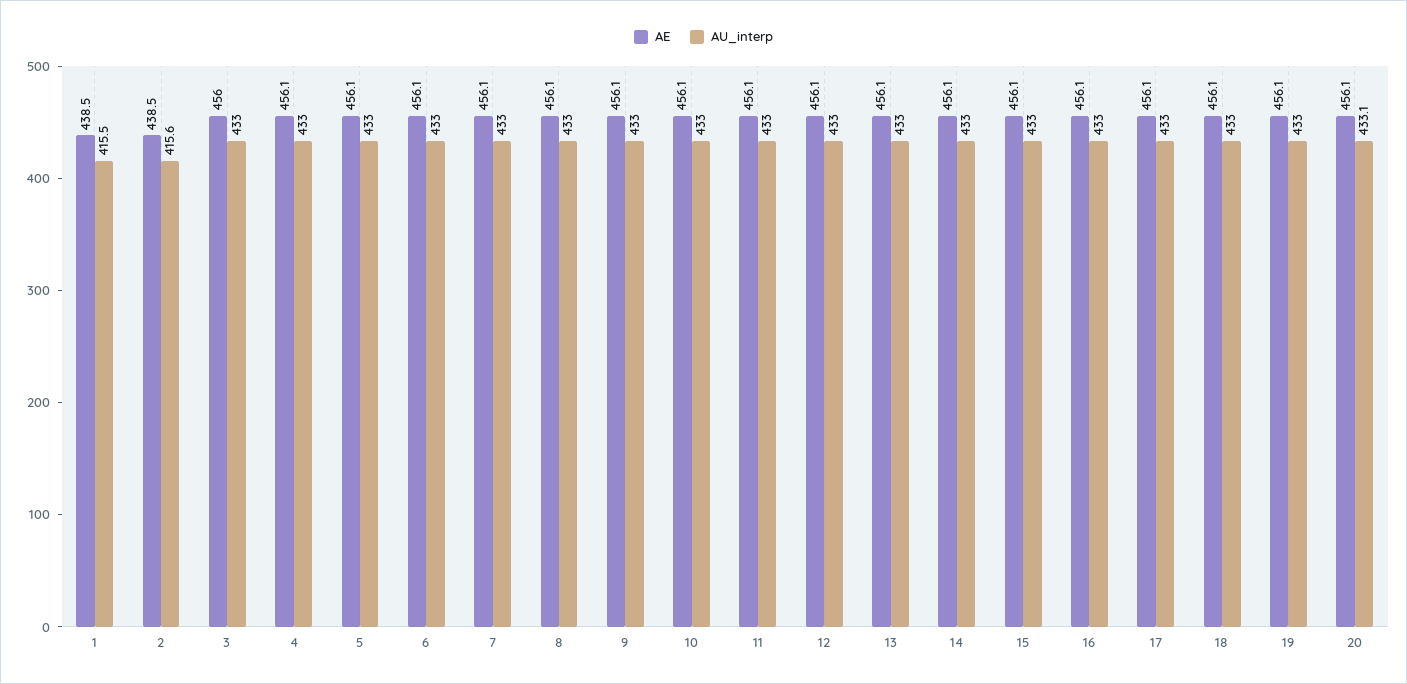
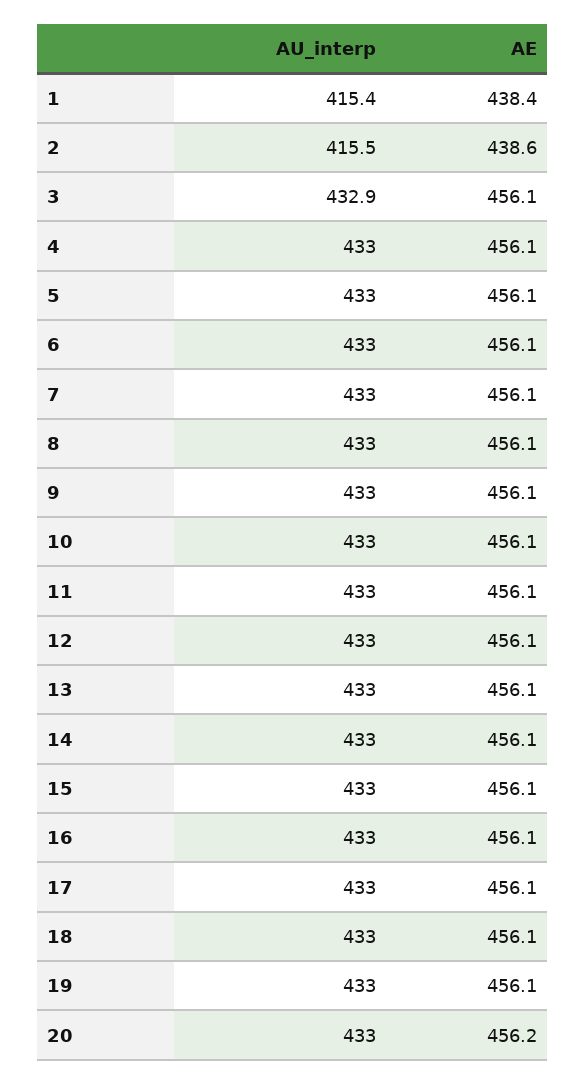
  {
    "AE": {
-     "1": 438.5,
+     "1": 438.4,
-     "2": 438.5,
+     "2": 438.6,
-     "3": 456,
+     "3": 456.1,
      "4": 456.1,
      "5": 456.1,
      "6": 456.1,
      "7": 456.1,
      "8": 456.1,
      "9": 456.1,
      "10": 456.1,
      "11": 456.1,
      "12": 456.1,
      "13": 456.1,
      "14": 456.1,
      "15": 456.1,
      "16": 456.1,
      "17": 456.1,
      "18": 456.1,
      "19": 456.1,
-     "20": 456.1
+     "20": 456.2
    },
    "AU_interp": {
-     "1": 415.5,
+     "1": 415.4,
-     "2": 415.6,
+     "2": 415.5,
-     "3": 433,
+     "3": 432.9,
      "4": 433,
      "5": 433,
      "6": 433,
      "7": 433,
      "8": 433,
      "9": 433,
      "10": 433,
      "11": 433,
      "12": 433,
      "13": 433,
      "14": 433,
      "15": 433,
      "16": 433,
      "17": 433,
      "18": 433,
      "19": 433,
-     "20": 433.1
+     "20": 433
    }
  }

